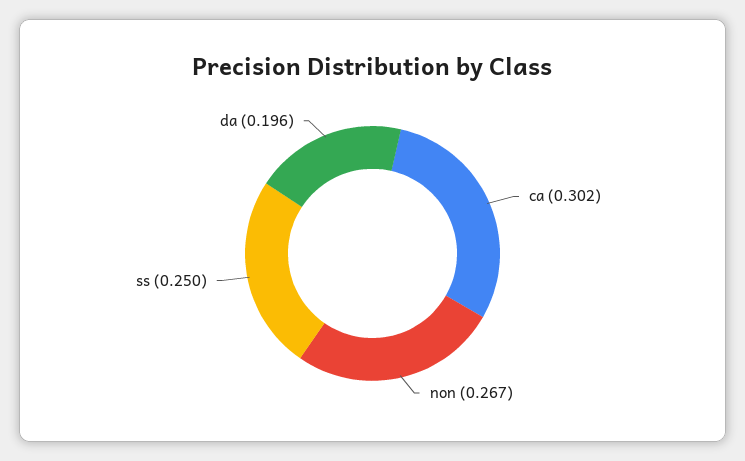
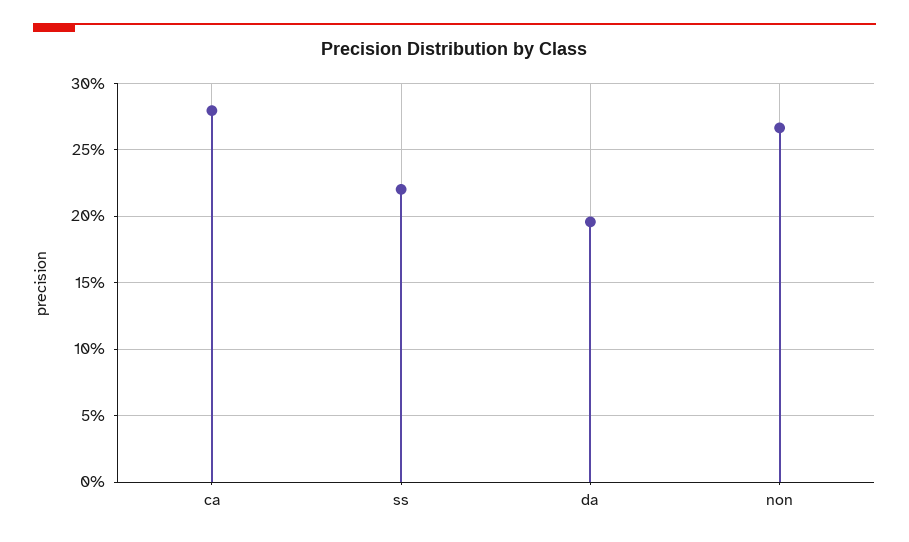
  {
-   "ca": 0.302,
+   "ca": 0.28,
    "non": 0.267,
-   "ss": 0.25,
+   "ss": 0.22,
    "da": 0.196
  }

